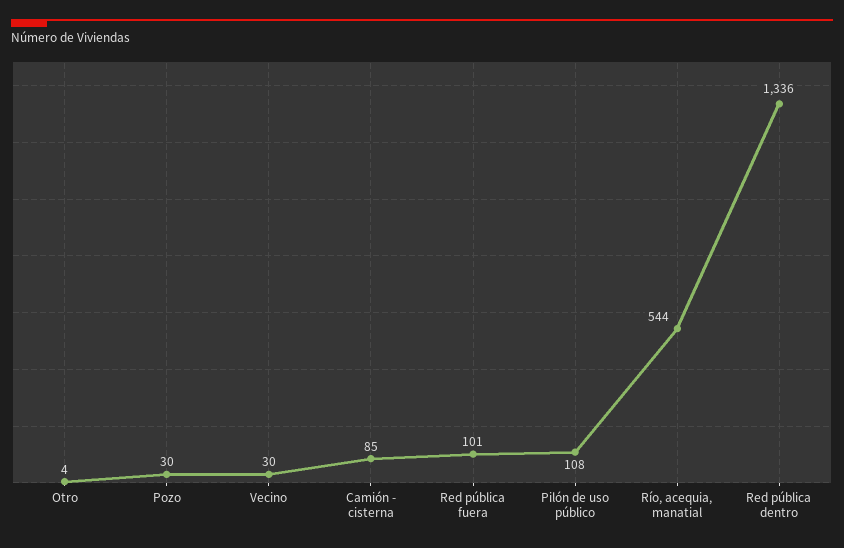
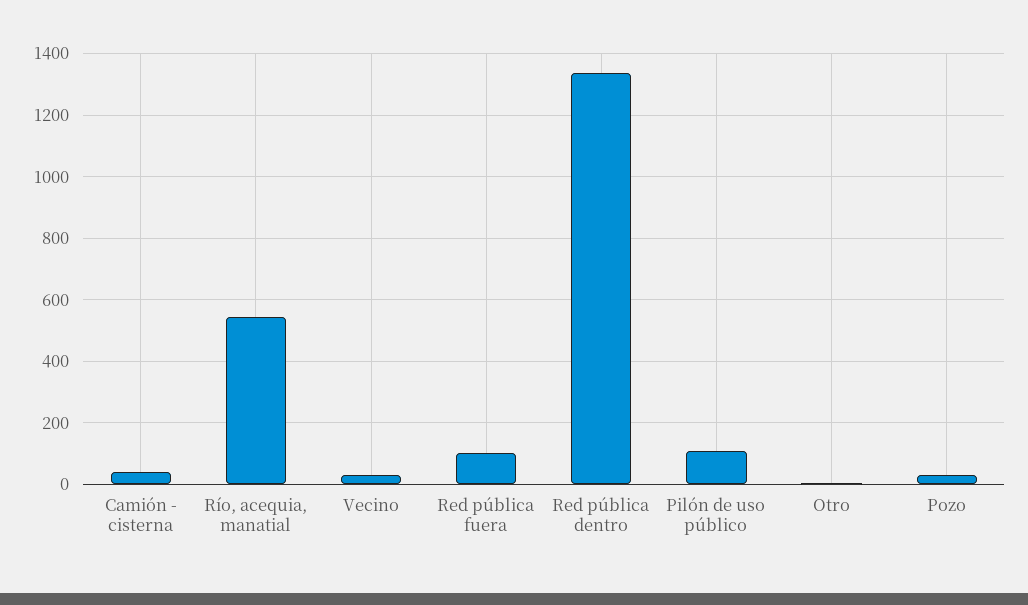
  {
    "Otro": 4,
    "Pozo": 30,
    "Vecino": 30,
-   "Camión - cisterna": 85,
+   "Camión - cisterna": 40,
    "Red pública fuera": 101,
    "Pilón de uso público": 108,
    "Río, acequia, manatial": 544,
    "Red pública dentro": 1336
  }

